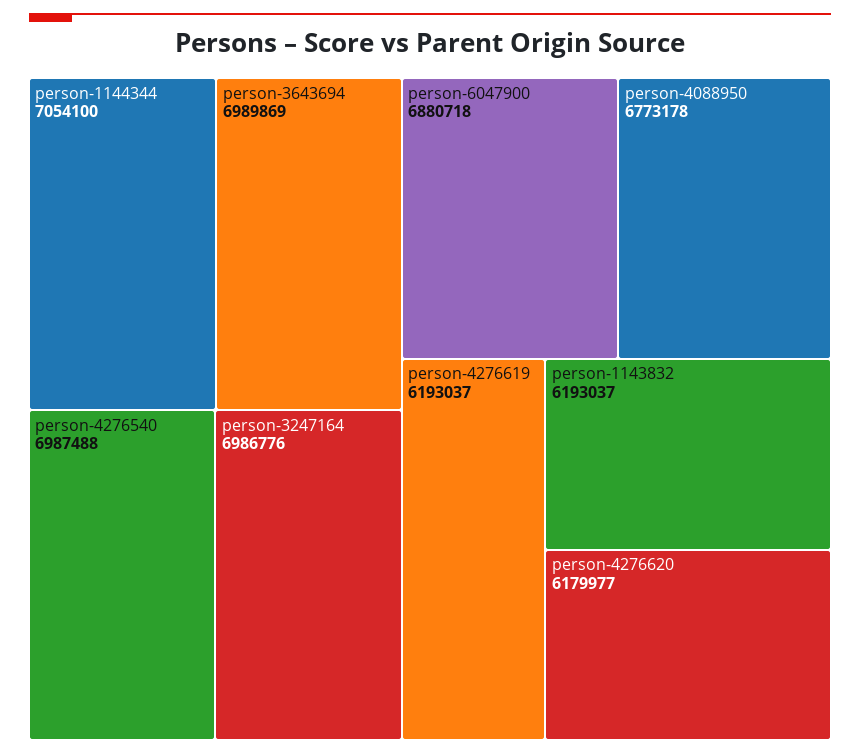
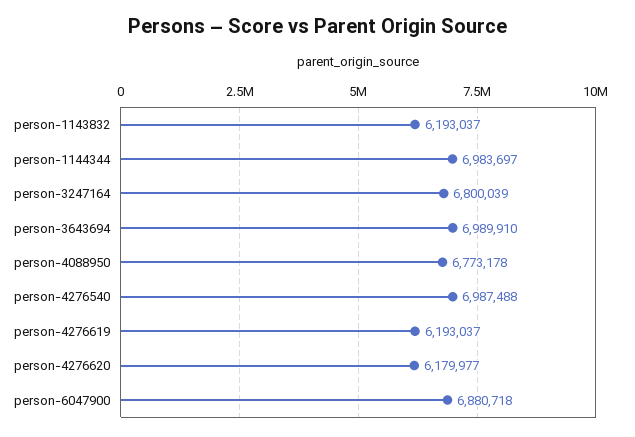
  {
-   "person-1144344": 7054100,
+   "person-1144344": 6983697,
-   "person-3643694": 6989869,
+   "person-3643694": 6989910,
    "person-4276540": 6987488,
-   "person-3247164": 6986776,
+   "person-3247164": 6800039,
    "person-6047900": 6880718,
    "person-4088950": 6773178,
    "person-4276619": 6193037,
    "person-1143832": 6193037,
    "person-4276620": 6179977
  }

